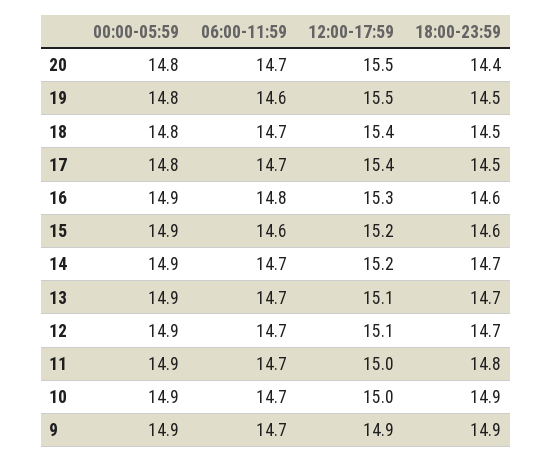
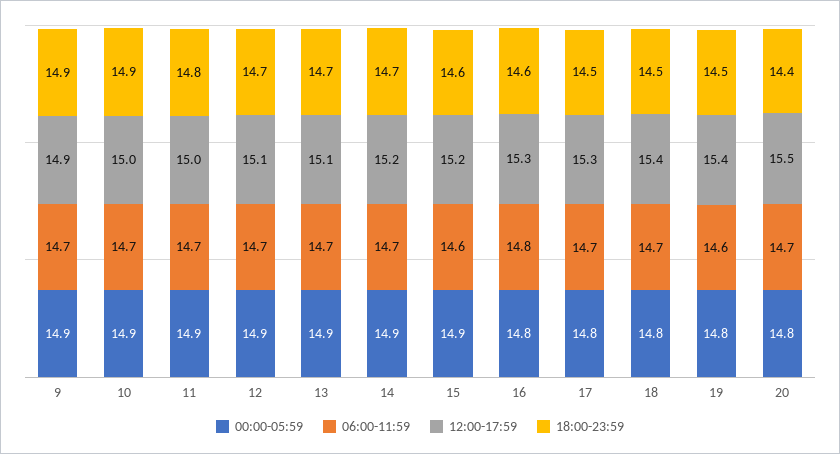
  {
    "00:00-05:59": {
      "20": 14.8,
      "19": 14.8,
      "18": 14.8,
      "17": 14.8,
-     "16": 14.9,
+     "16": 14.8,
      "15": 14.9,
      "14": 14.9,
      "13": 14.9,
      "12": 14.9,
      "11": 14.9,
      "10": 14.9,
      "9": 14.9
    },
    "06:00-11:59": {
      "20": 14.7,
      "19": 14.6,
      "18": 14.7,
      "17": 14.7,
      "16": 14.8,
      "15": 14.6,
      "14": 14.7,
      "13": 14.7,
      "12": 14.7,
      "11": 14.7,
      "10": 14.7,
      "9": 14.7
    },
    "12:00-17:59": {
      "20": 15.5,
-     "19": 15.5,
+     "19": 15.4,
      "18": 15.4,
-     "17": 15.4,
+     "17": 15.3,
      "16": 15.3,
      "15": 15.2,
      "14": 15.2,
      "13": 15.1,
      "12": 15.1,
      "11": 15,
      "10": 15,
      "9": 14.9
    },
    "18:00-23:59": {
      "20": 14.4,
      "19": 14.5,
      "18": 14.5,
      "17": 14.5,
      "16": 14.6,
      "15": 14.6,
      "14": 14.7,
      "13": 14.7,
      "12": 14.7,
      "11": 14.8,
      "10": 14.9,
      "9": 14.9
    }
  }

